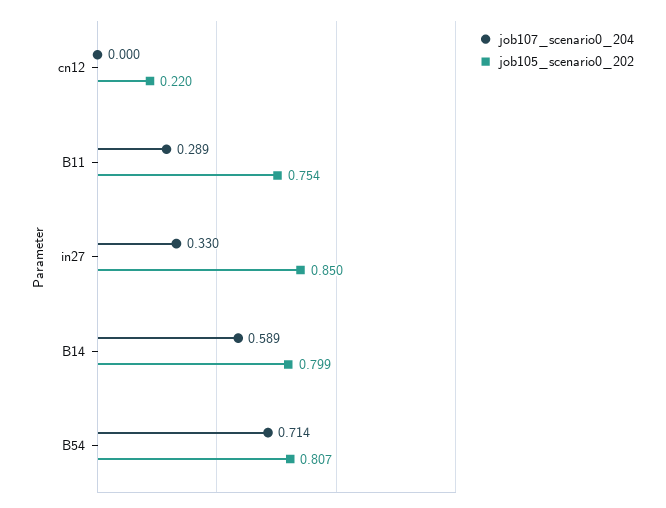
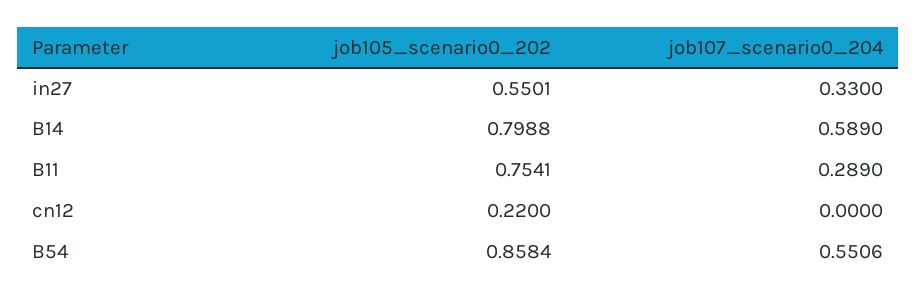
  {
    "job107_scenario0_204": {
      "cn12": 0,
      "B11": 0.289,
      "in27": 0.33,
      "B14": 0.589,
-     "B54": 0.714
+     "B54": 0.5506
    },
    "job105_scenario0_202": {
      "cn12": 0.22,
      "B11": 0.7541,
-     "in27": 0.85,
+     "in27": 0.5501,
      "B14": 0.7988,
-     "B54": 0.807
+     "B54": 0.8584
    }
  }

